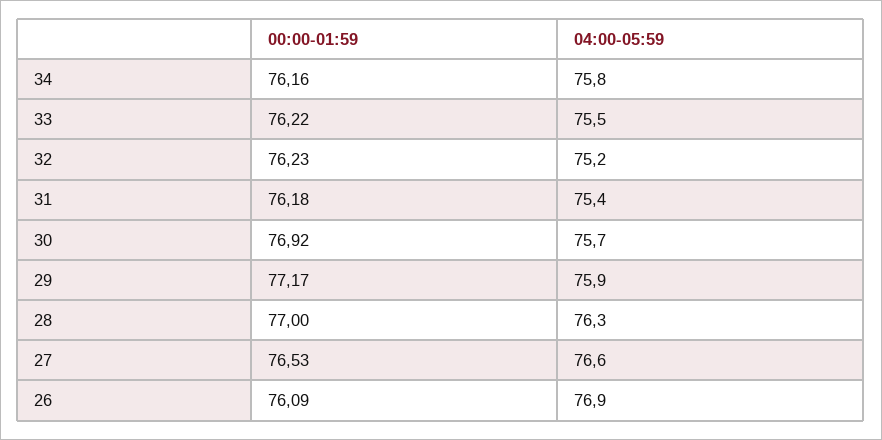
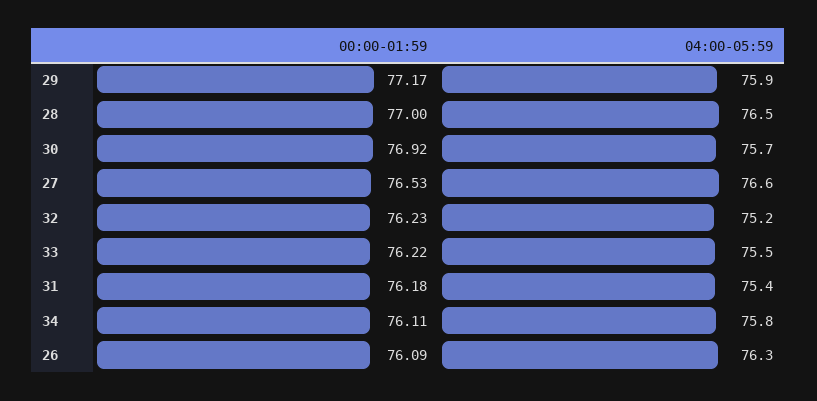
  {
    "00:00-01:59": {
-     "34": 76.16,
+     "34": 76.11,
      "33": 76.22,
      "32": 76.23,
      "31": 76.18,
      "30": 76.92,
      "29": 77.17,
      "28": 77,
      "27": 76.53,
      "26": 76.09
    },
    "04:00-05:59": {
      "34": 75.8,
      "33": 75.5,
      "32": 75.2,
      "31": 75.4,
      "30": 75.7,
      "29": 75.9,
-     "28": 76.3,
+     "28": 76.5,
      "27": 76.6,
-     "26": 76.9
+     "26": 76.3
    }
  }

